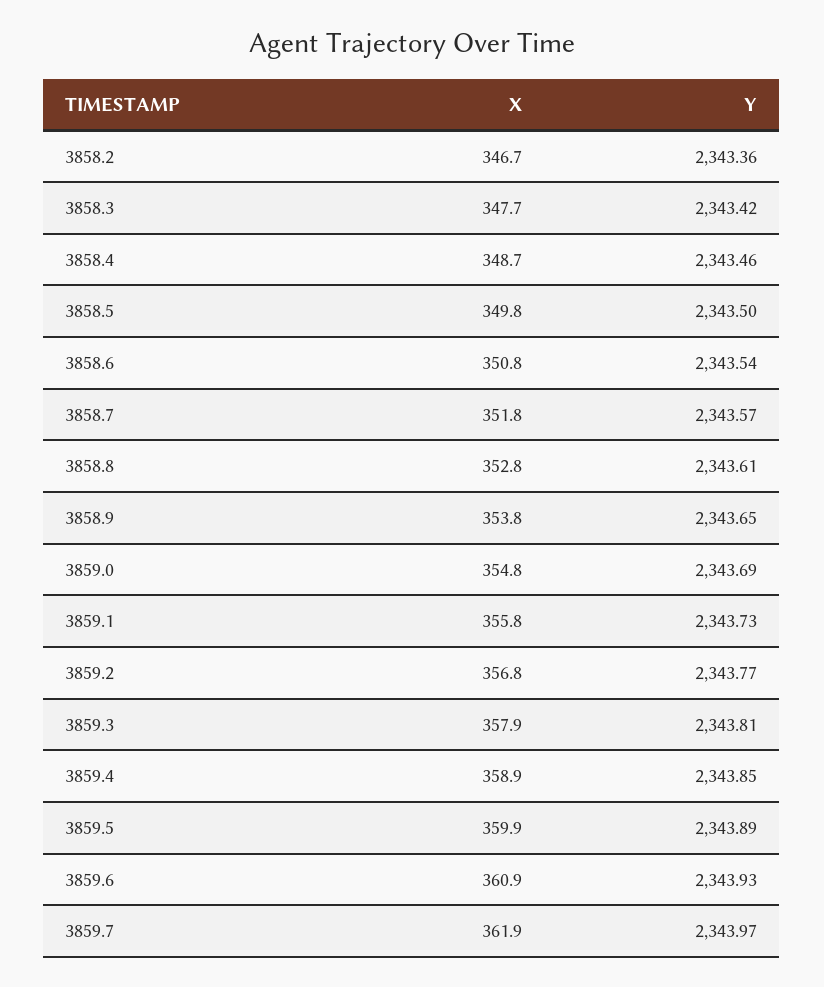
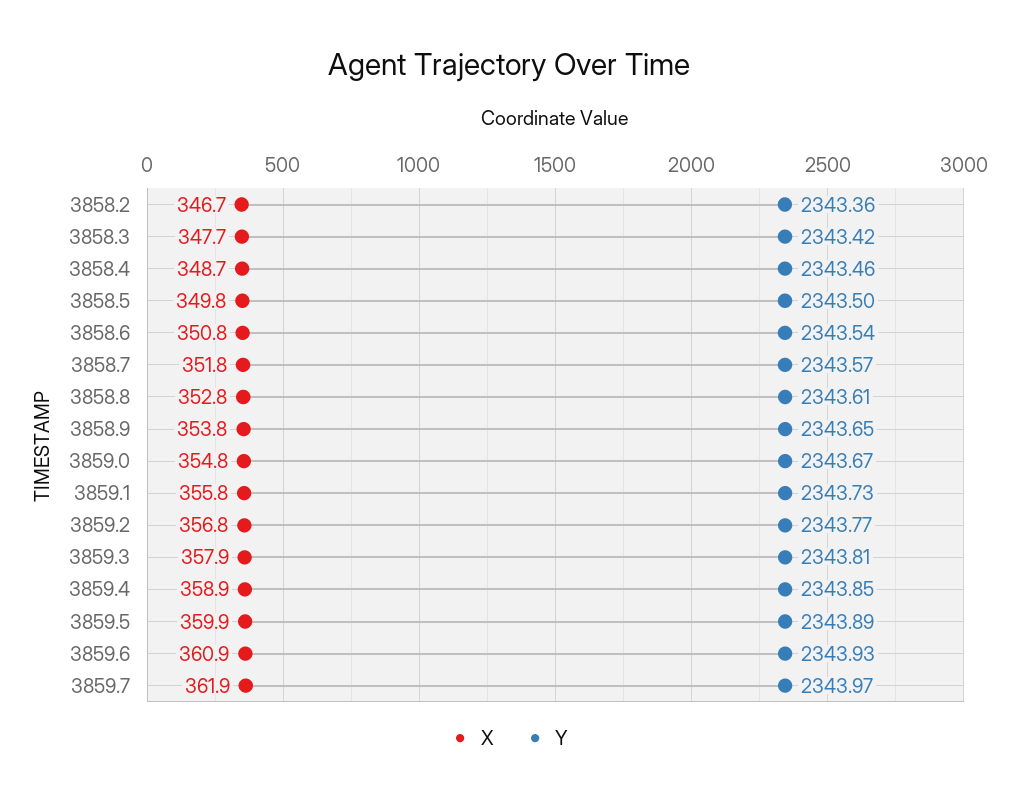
  {
    "X": {
      "3858.2": 346.7,
      "3858.3": 347.7,
      "3858.4": 348.7,
      "3858.5": 349.8,
      "3858.6": 350.8,
      "3858.7": 351.8,
      "3858.8": 352.8,
      "3858.9": 353.8,
      "3859.0": 354.8,
      "3859.1": 355.8,
      "3859.2": 356.8,
      "3859.3": 357.9,
      "3859.4": 358.9,
      "3859.5": 359.9,
      "3859.6": 360.9,
      "3859.7": 361.9
    },
    "Y": {
      "3858.2": 2343.36,
      "3858.3": 2343.42,
      "3858.4": 2343.46,
      "3858.5": 2343.5,
      "3858.6": 2343.54,
      "3858.7": 2343.57,
      "3858.8": 2343.61,
      "3858.9": 2343.65,
-     "3859.0": 2343.69,
+     "3859.0": 2343.67,
      "3859.1": 2343.73,
      "3859.2": 2343.77,
      "3859.3": 2343.81,
      "3859.4": 2343.85,
      "3859.5": 2343.89,
      "3859.6": 2343.93,
      "3859.7": 2343.97
    }
  }

